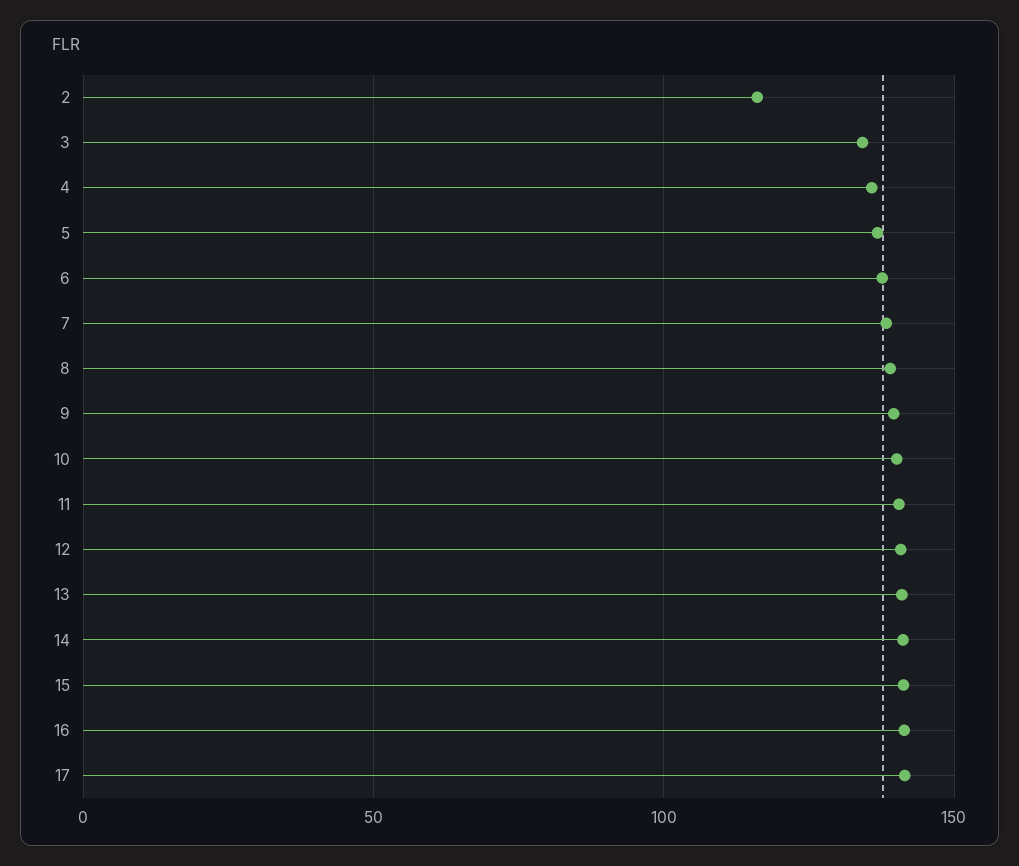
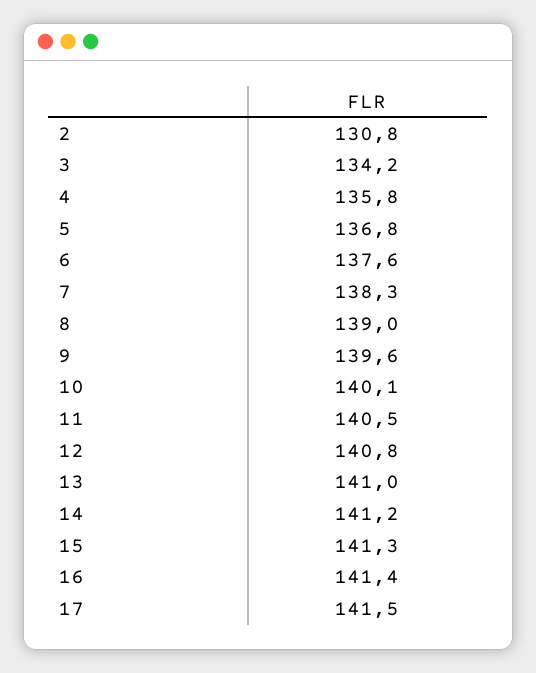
  {
-   "2": 115,
+   "2": 130.8,
    "3": 134.2,
    "4": 135.8,
    "5": 136.8,
    "6": 137.6,
    "7": 138.3,
    "8": 139,
    "9": 139.6,
    "10": 140.1,
    "11": 140.5,
    "12": 140.8,
    "13": 141,
    "14": 141.2,
    "15": 141.3,
    "16": 141.4,
    "17": 141.5
  }

